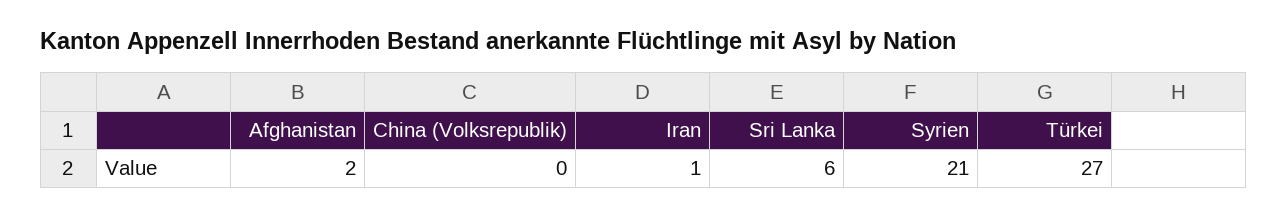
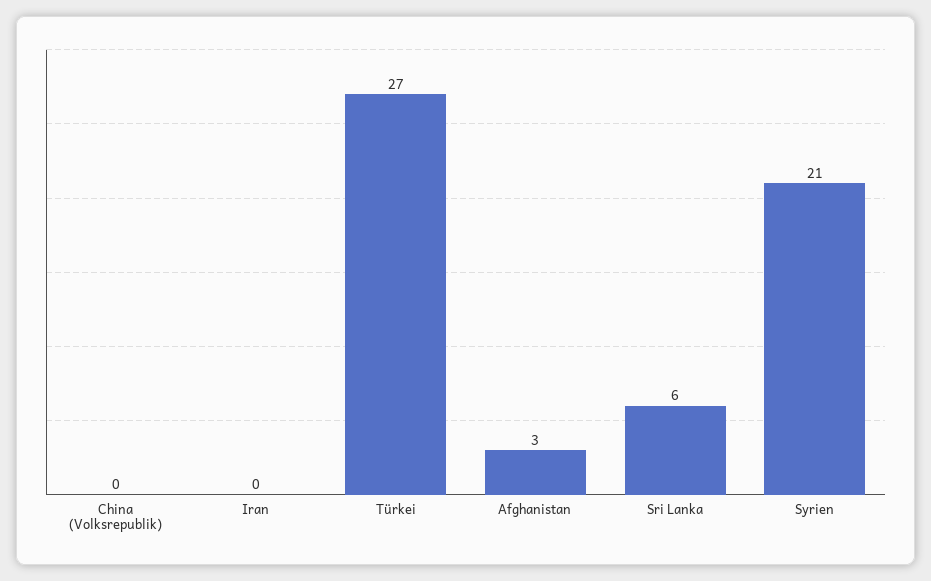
  {
-   "Afghanistan": 2,
+   "Afghanistan": 3,
    "China (Volksrepublik)": 0,
-   "Iran": 1,
+   "Iran": 0,
    "Sri Lanka": 6,
    "Syrien": 21,
    "Türkei": 27
  }

